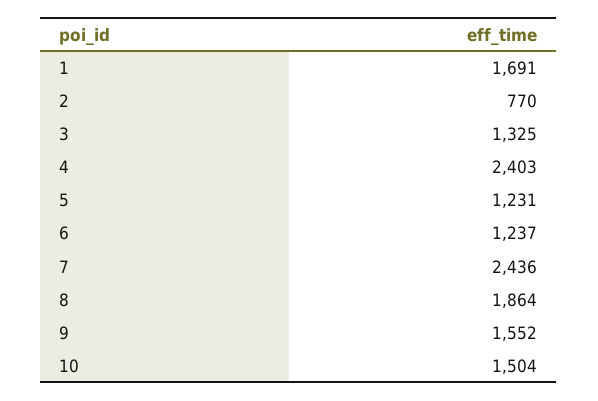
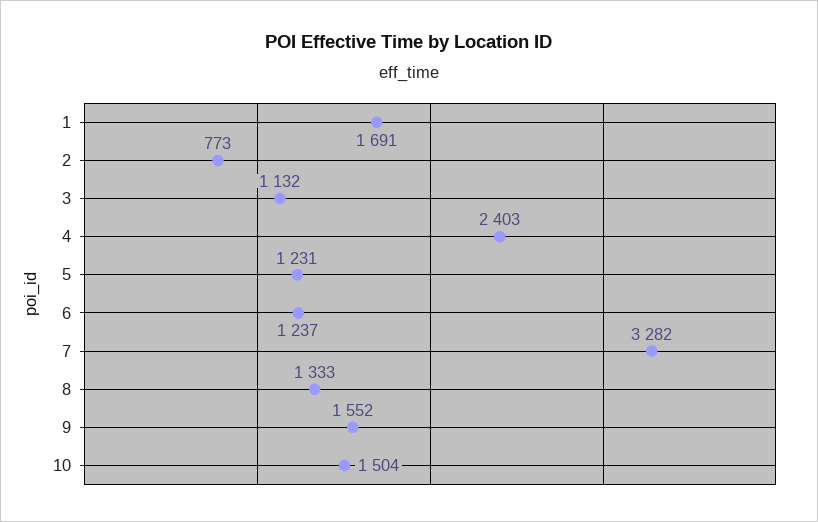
  {
    "1": 1691,
-   "2": 770,
+   "2": 773,
-   "3": 1325,
+   "3": 1132,
    "4": 2403,
    "5": 1231,
    "6": 1237,
-   "7": 2436,
+   "7": 3282,
-   "8": 1864,
+   "8": 1333,
    "9": 1552,
    "10": 1504
  }

